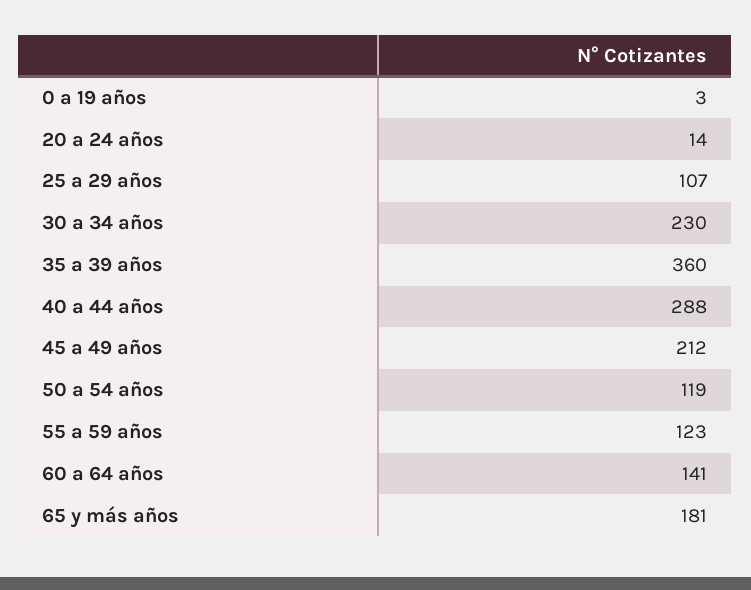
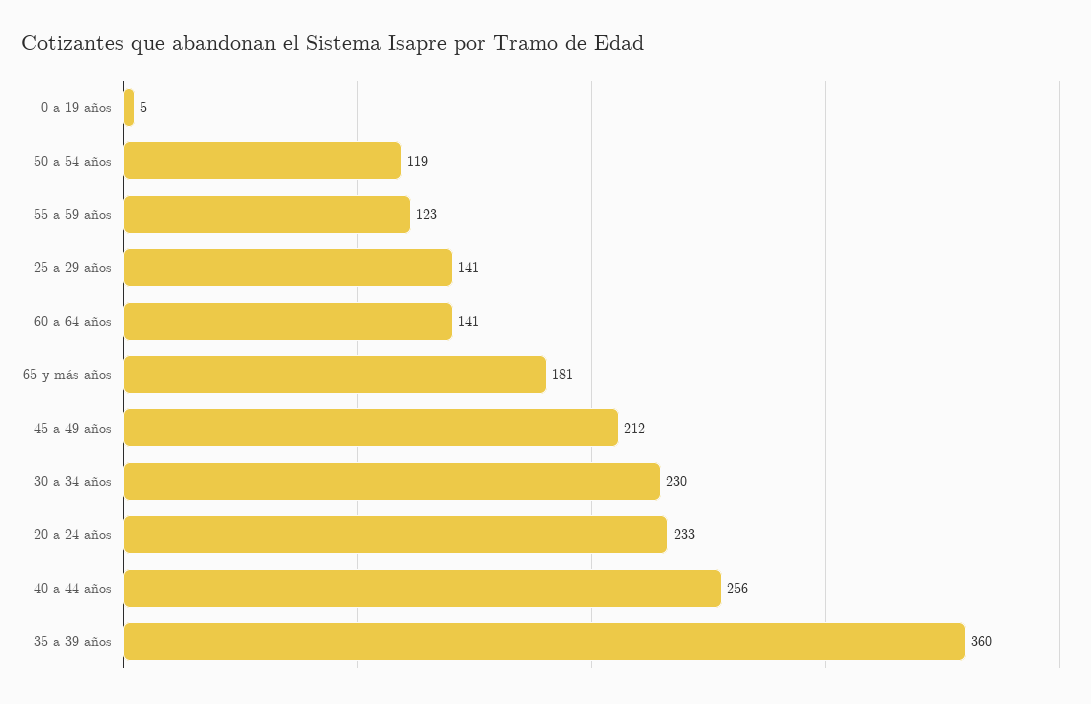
  {
-   "0 a 19 años": 3,
+   "0 a 19 años": 5,
-   "20 a 24 años": 14,
+   "20 a 24 años": 233,
-   "25 a 29 años": 107,
+   "25 a 29 años": 141,
    "30 a 34 años": 230,
    "35 a 39 años": 360,
-   "40 a 44 años": 288,
+   "40 a 44 años": 256,
    "45 a 49 años": 212,
    "50 a 54 años": 119,
    "55 a 59 años": 123,
    "60 a 64 años": 141,
    "65 y más años": 181
  }

